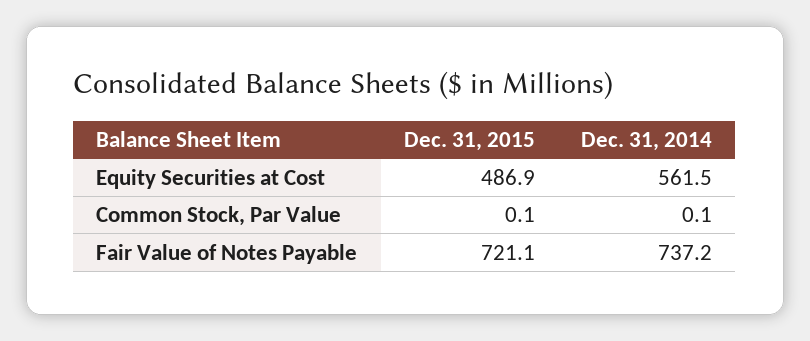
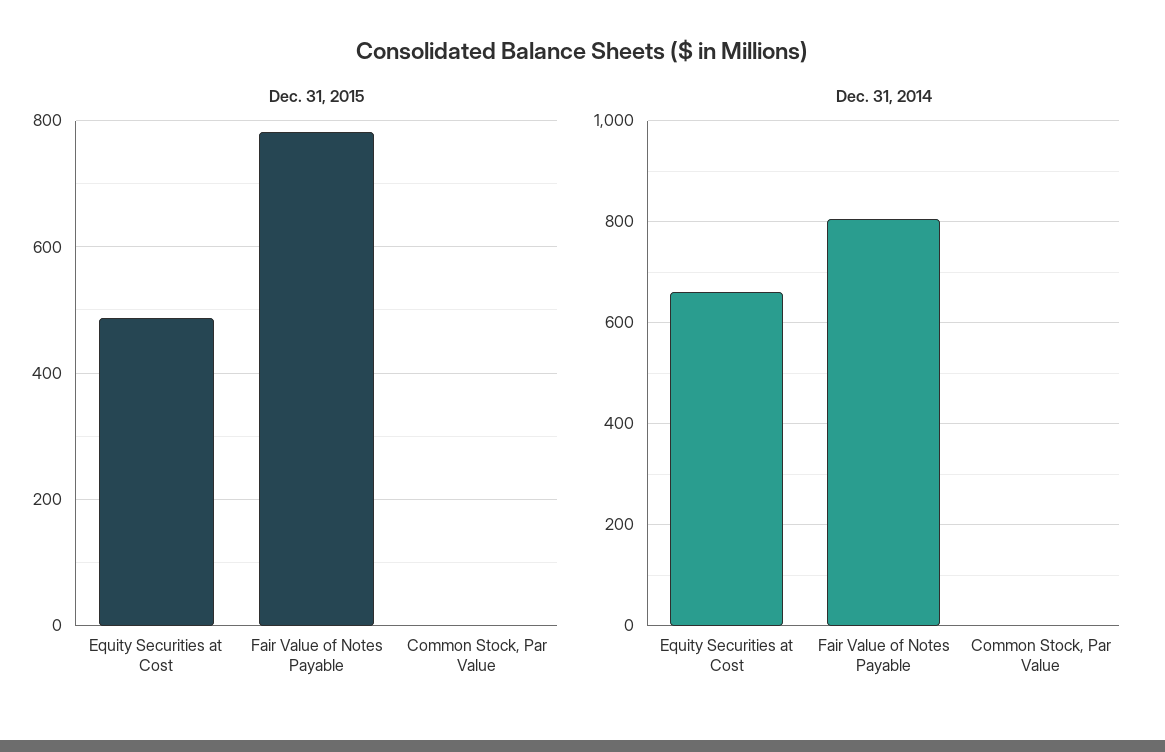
  {
    "Dec. 31, 2015": {
      "Equity Securities at Cost": 486.9,
      "Common Stock, Par Value": 0.1,
-     "Fair Value of Notes Payable": 721.1
+     "Fair Value of Notes Payable": 780
    },
    "Dec. 31, 2014": {
-     "Equity Securities at Cost": 561.5,
+     "Equity Securities at Cost": 660,
      "Common Stock, Par Value": 0.1,
-     "Fair Value of Notes Payable": 737.2
+     "Fair Value of Notes Payable": 800
    }
  }

